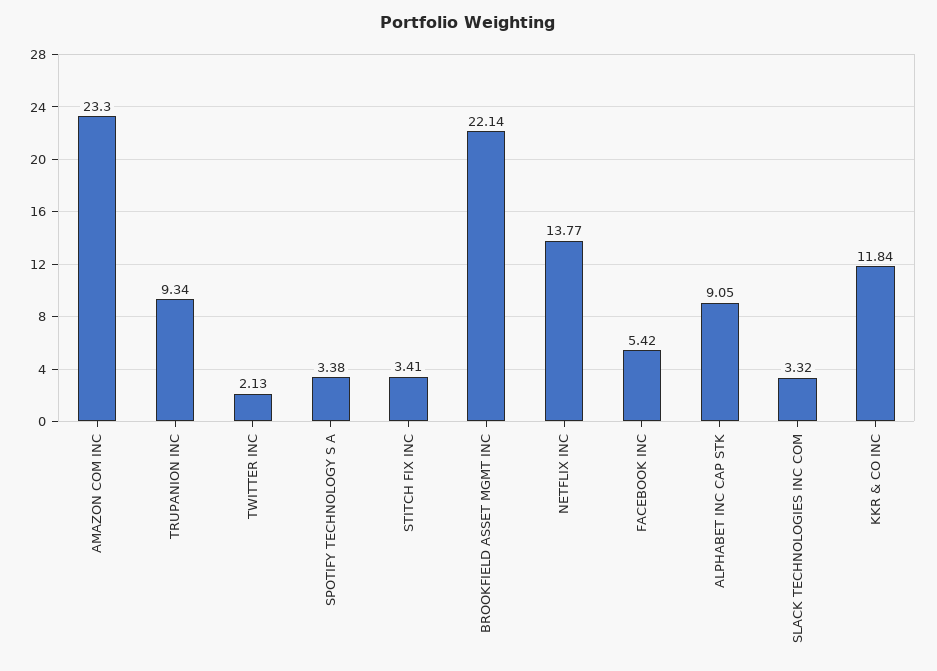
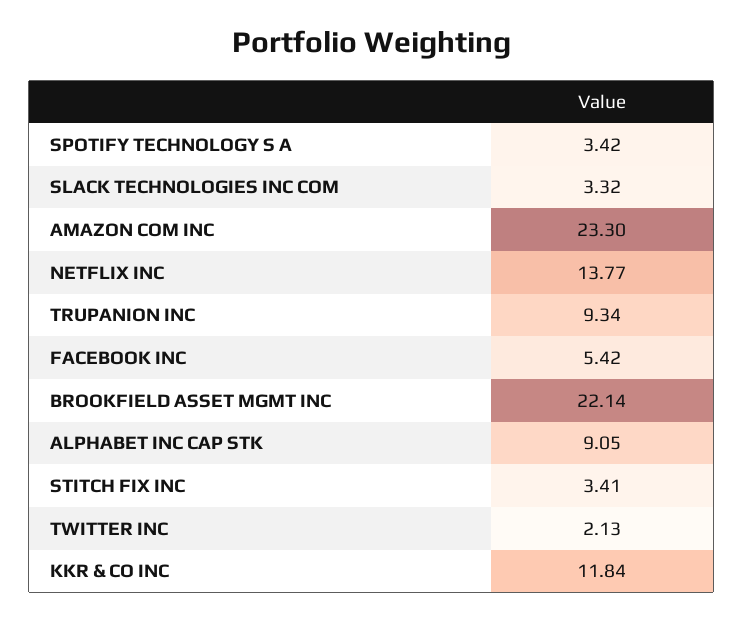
  {
    "AMAZON COM INC": 23.3,
    "TRUPANION INC": 9.34,
    "TWITTER INC": 2.13,
-   "SPOTIFY TECHNOLOGY S A": 3.38,
+   "SPOTIFY TECHNOLOGY S A": 3.42,
    "STITCH FIX INC": 3.41,
    "BROOKFIELD ASSET MGMT INC": 22.14,
    "NETFLIX INC": 13.77,
    "FACEBOOK INC": 5.42,
    "ALPHABET INC CAP STK": 9.05,
    "SLACK TECHNOLOGIES INC COM": 3.32,
    "KKR & CO INC": 11.84
  }

